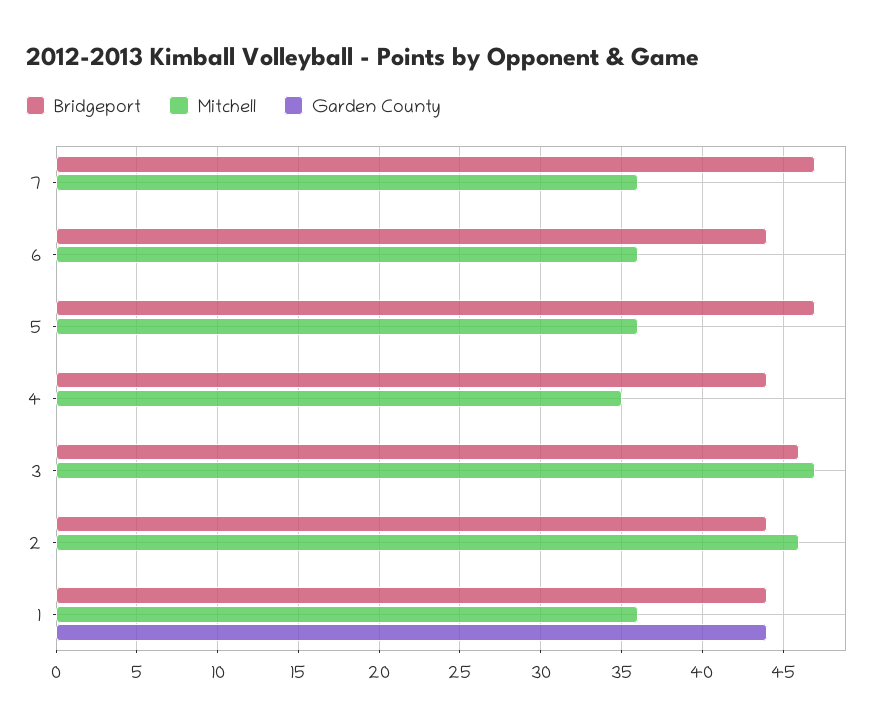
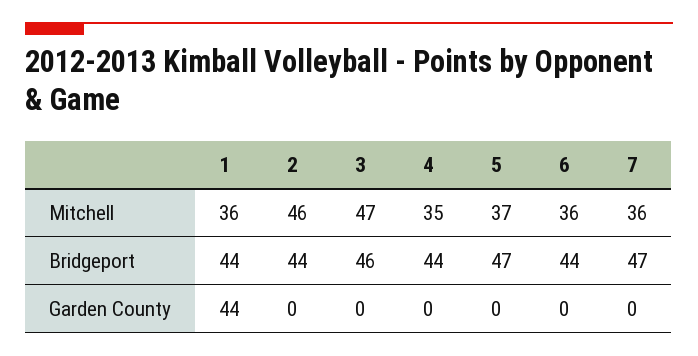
  {
    "Bridgeport": {
      "7": 47,
      "6": 44,
      "5": 47,
      "4": 44,
      "3": 46,
      "2": 44,
      "1": 44
    },
    "Mitchell": {
      "7": 36,
      "6": 36,
-     "5": 36,
+     "5": 37,
      "4": 35,
      "3": 47,
      "2": 46,
      "1": 36
    },
    "Garden County": {
      "7": 0,
      "6": 0,
      "5": 0,
      "4": 0,
      "3": 0,
      "2": 0,
      "1": 44
    }
  }

